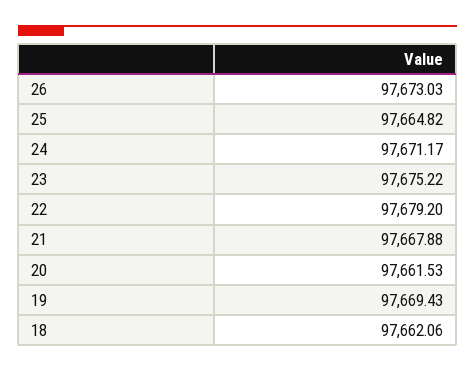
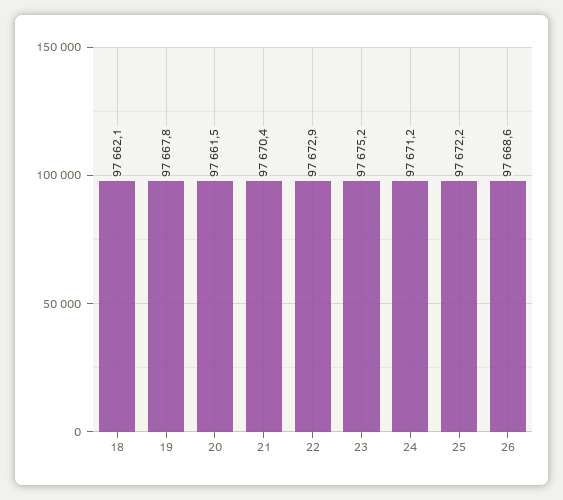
  {
-   "26": 97673.03,
+   "26": 97668.6,
-   "25": 97664.82,
+   "25": 97672.2,
    "24": 97671.17,
    "23": 97675.22,
-   "22": 97679.2,
+   "22": 97672.9,
-   "21": 97667.88,
+   "21": 97670.4,
    "20": 97661.53,
-   "19": 97669.43,
+   "19": 97667.8,
    "18": 97662.06
  }

